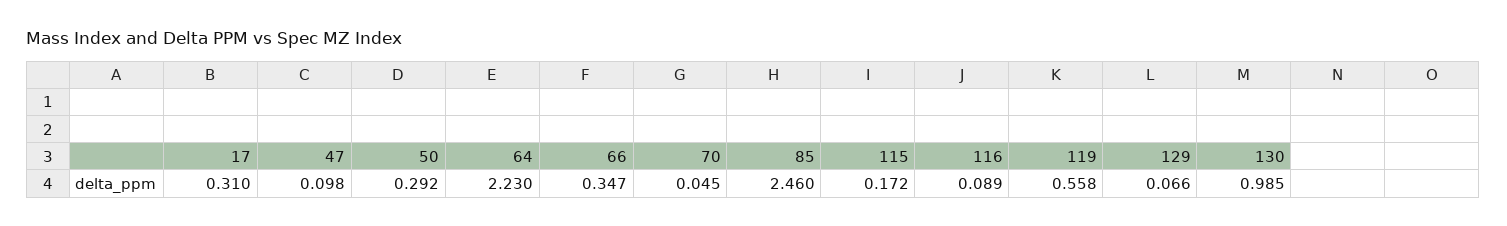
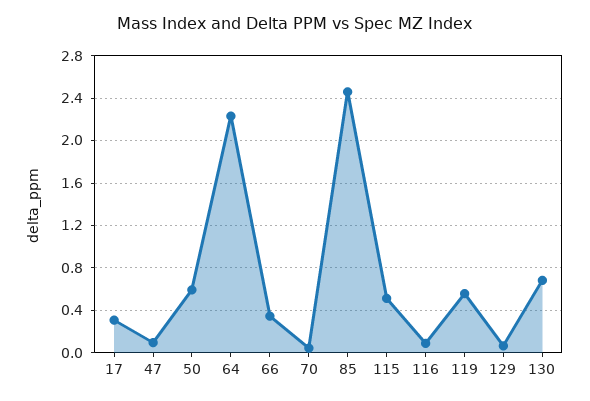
  {
    "17": 0.31,
    "47": 0.098,
-   "50": 0.292,
+   "50": 0.6,
    "64": 2.23,
    "66": 0.347,
    "70": 0.045,
    "85": 2.46,
-   "115": 0.172,
+   "115": 0.5,
    "116": 0.089,
    "119": 0.558,
    "129": 0.066,
-   "130": 0.985
+   "130": 0.7
  }

